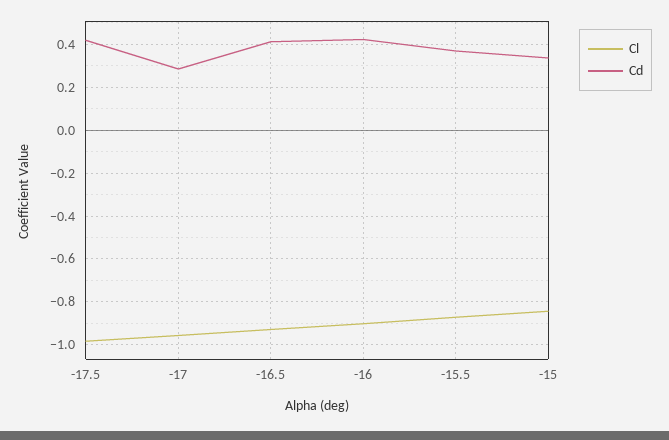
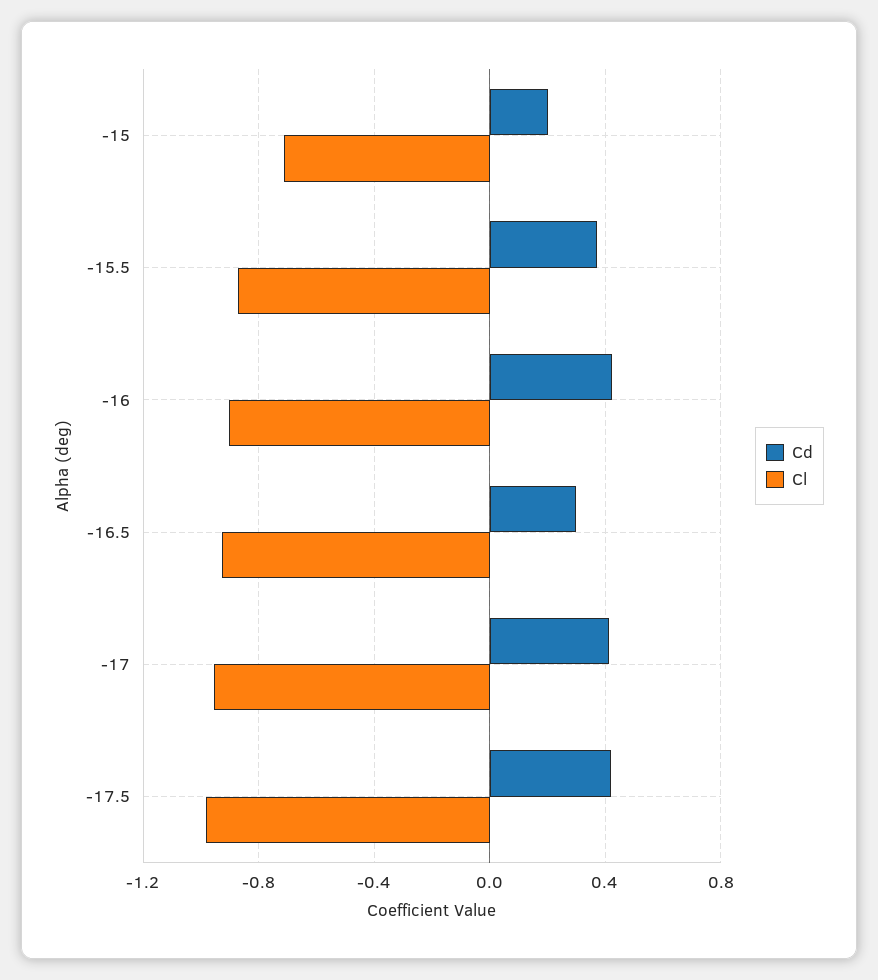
  {
    "Cl": {
      "-17.5": -1,
      "-17": -0.95,
      "-16.5": -0.95,
      "-16": -0.9,
      "-15.5": -0.85,
-     "-15": -0.85
+     "-15": -0.7
    },
    "Cd": {
      "-17.5": 0.4,
-     "-17": 0.3,
+     "-17": 0.4,
-     "-16.5": 0.4,
+     "-16.5": 0.3,
      "-16": 0.4,
      "-15.5": 0.35,
-     "-15": 0.35
+     "-15": 0.2
    }
  }

